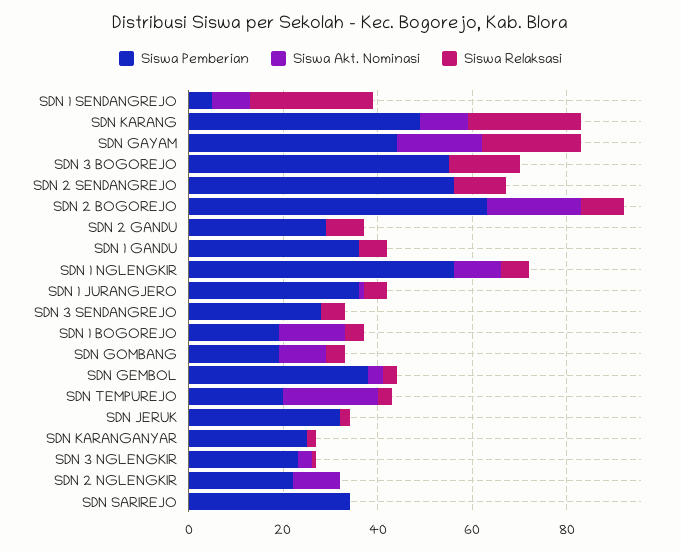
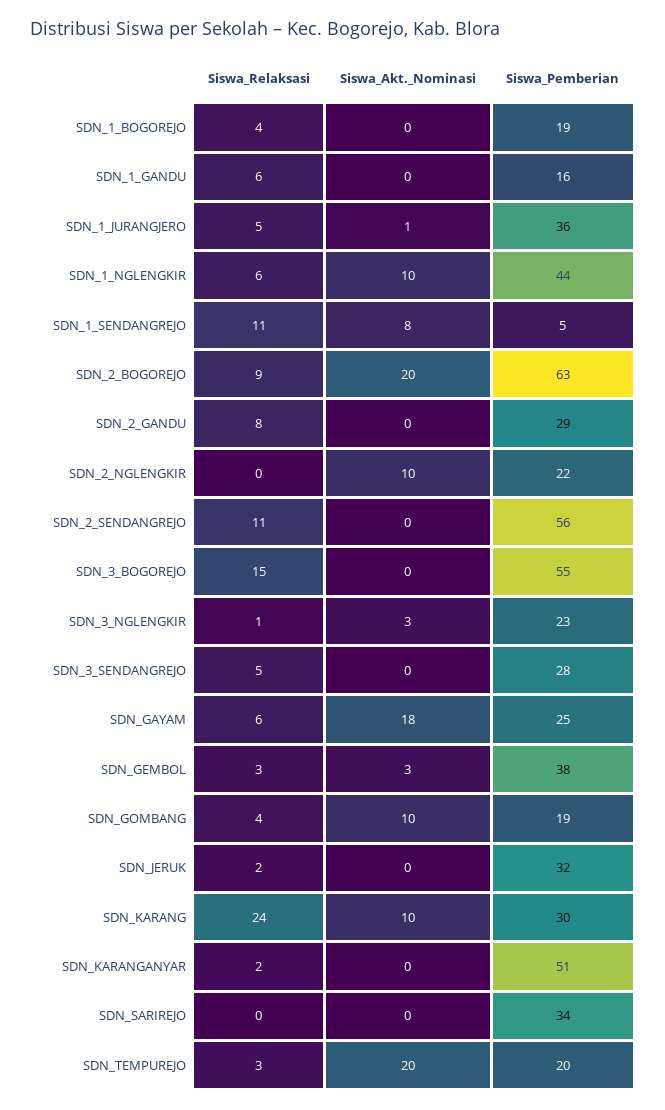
  {
    "Siswa Pemberian": {
      "SDN 1 SENDANGREJO": 5,
-     "SDN KARANG": 50,
+     "SDN KARANG": 30,
-     "SDN GAYAM": 45,
+     "SDN GAYAM": 25,
      "SDN 3 BOGOREJO": 55,
      "SDN 2 SENDANGREJO": 56,
      "SDN 2 BOGOREJO": 63,
      "SDN 2 GANDU": 29,
-     "SDN 1 GANDU": 35,
+     "SDN 1 GANDU": 16,
-     "SDN 1 NGLENGKIR": 55,
+     "SDN 1 NGLENGKIR": 44,
      "SDN 1 JURANGJERO": 36,
      "SDN 3 SENDANGREJO": 28,
      "SDN 1 BOGOREJO": 19,
      "SDN GOMBANG": 19,
      "SDN GEMBOL": 38,
      "SDN TEMPUREJO": 20,
      "SDN JERUK": 32,
-     "SDN KARANGANYAR": 25,
+     "SDN KARANGANYAR": 51,
      "SDN 3 NGLENGKIR": 23,
      "SDN 2 NGLENGKIR": 22,
      "SDN SARIREJO": 34
    },
    "Siswa Akt. Nominasi": {
      "SDN 1 SENDANGREJO": 8,
      "SDN KARANG": 10,
      "SDN GAYAM": 18,
      "SDN 3 BOGOREJO": 0,
      "SDN 2 SENDANGREJO": 0,
      "SDN 2 BOGOREJO": 20,
      "SDN 2 GANDU": 0,
      "SDN 1 GANDU": 0,
      "SDN 1 NGLENGKIR": 10,
      "SDN 1 JURANGJERO": 1,
      "SDN 3 SENDANGREJO": 0,
-     "SDN 1 BOGOREJO": 15,
+     "SDN 1 BOGOREJO": 0,
      "SDN GOMBANG": 10,
      "SDN GEMBOL": 3,
      "SDN TEMPUREJO": 20,
      "SDN JERUK": 0,
      "SDN KARANGANYAR": 0,
      "SDN 3 NGLENGKIR": 3,
      "SDN 2 NGLENGKIR": 10,
      "SDN SARIREJO": 0
    },
    "Siswa Relaksasi": {
-     "SDN 1 SENDANGREJO": 25,
+     "SDN 1 SENDANGREJO": 11,
      "SDN KARANG": 24,
-     "SDN GAYAM": 20,
+     "SDN GAYAM": 6,
      "SDN 3 BOGOREJO": 15,
      "SDN 2 SENDANGREJO": 11,
      "SDN 2 BOGOREJO": 9,
      "SDN 2 GANDU": 8,
      "SDN 1 GANDU": 6,
      "SDN 1 NGLENGKIR": 6,
      "SDN 1 JURANGJERO": 5,
      "SDN 3 SENDANGREJO": 5,
      "SDN 1 BOGOREJO": 4,
      "SDN GOMBANG": 4,
      "SDN GEMBOL": 3,
      "SDN TEMPUREJO": 3,
      "SDN JERUK": 2,
      "SDN KARANGANYAR": 2,
      "SDN 3 NGLENGKIR": 1,
      "SDN 2 NGLENGKIR": 0,
      "SDN SARIREJO": 0
    }
  }

